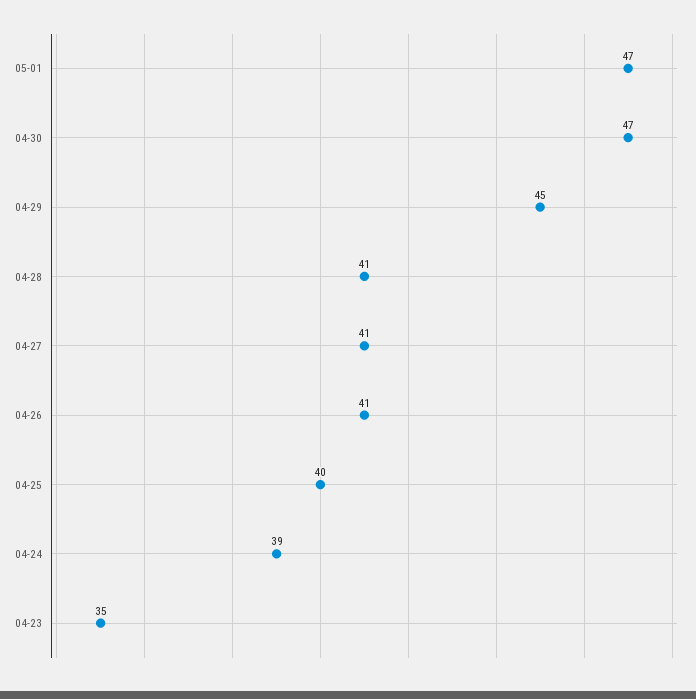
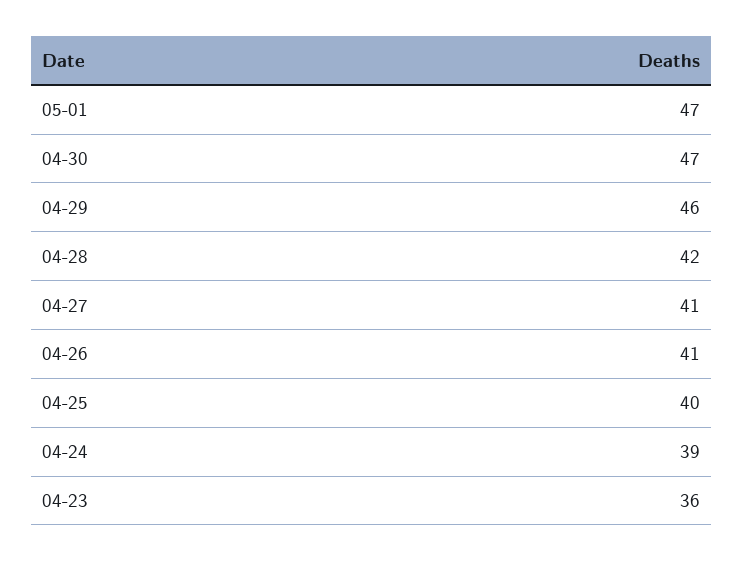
  {
    "05-01": 47,
    "04-30": 47,
-   "04-29": 45,
+   "04-29": 46,
-   "04-28": 41,
+   "04-28": 42,
    "04-27": 41,
    "04-26": 41,
    "04-25": 40,
    "04-24": 39,
-   "04-23": 35
+   "04-23": 36
  }

